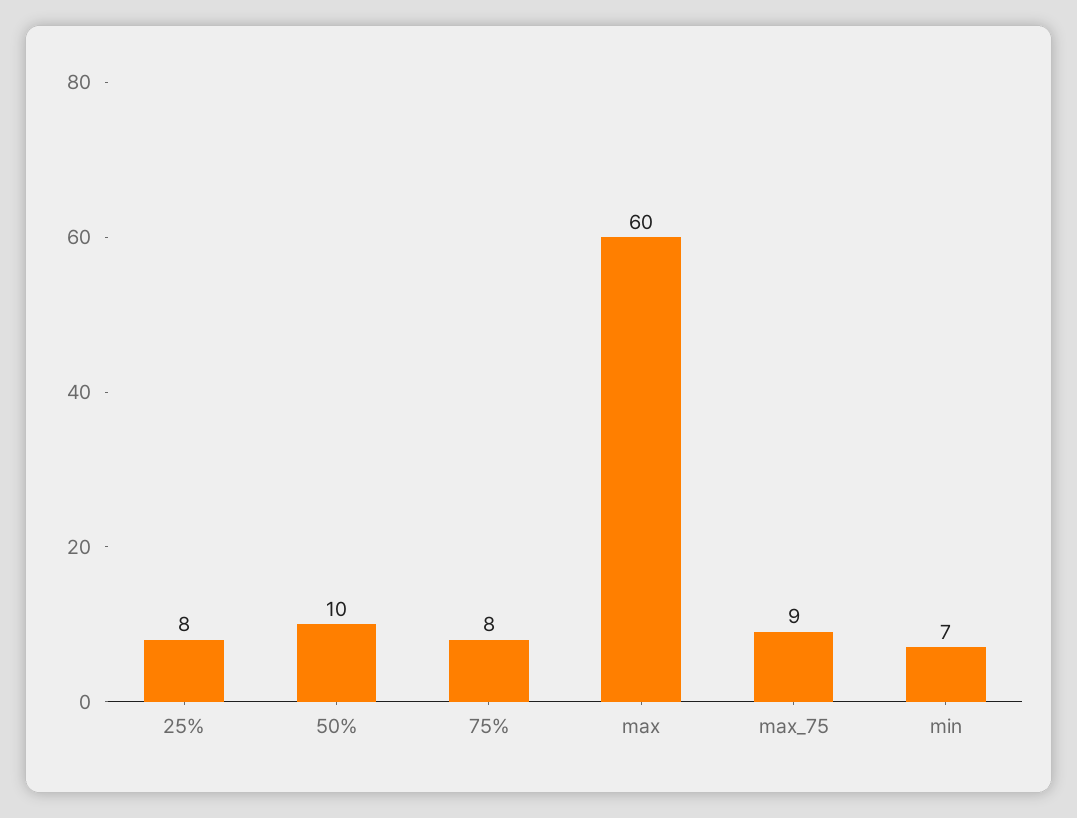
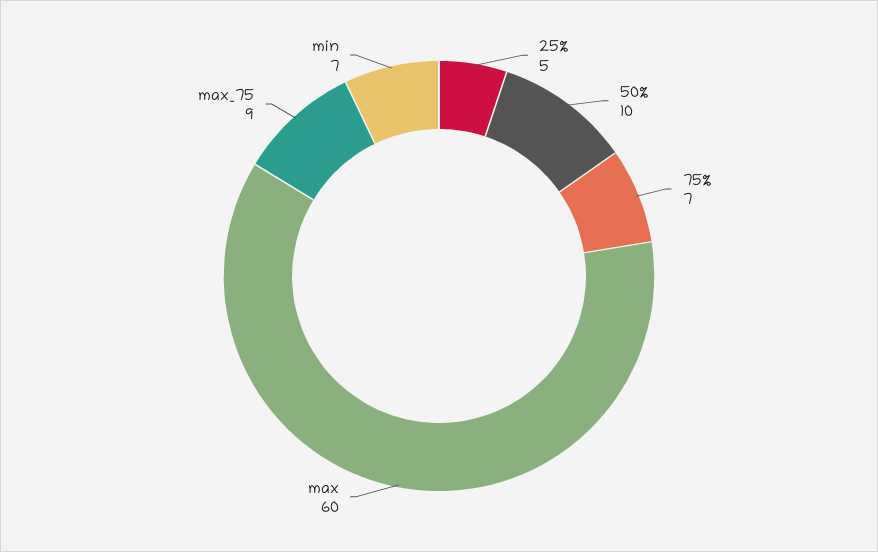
  {
-   "25%": 8,
+   "25%": 5,
    "50%": 10,
-   "75%": 8,
+   "75%": 7,
    "max": 60,
    "max_75": 9,
    "min": 7
  }

